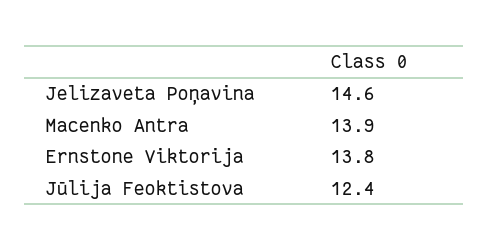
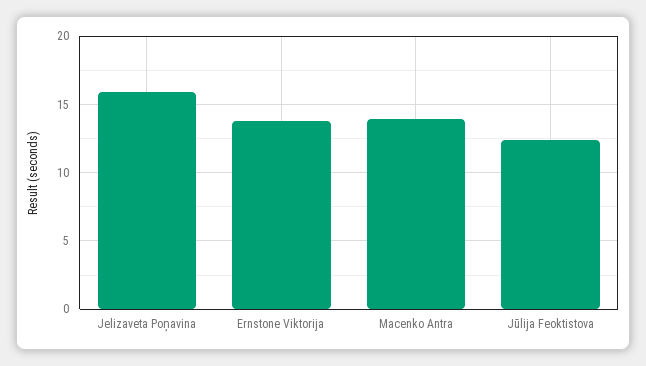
  {
-   "Jelizaveta Poņavina": 14.6,
+   "Jelizaveta Poņavina": 16,
    "Macenko Antra": 13.9,
    "Ernstone Viktorija": 13.8,
    "Jūlija Feoktistova": 12.4
  }

